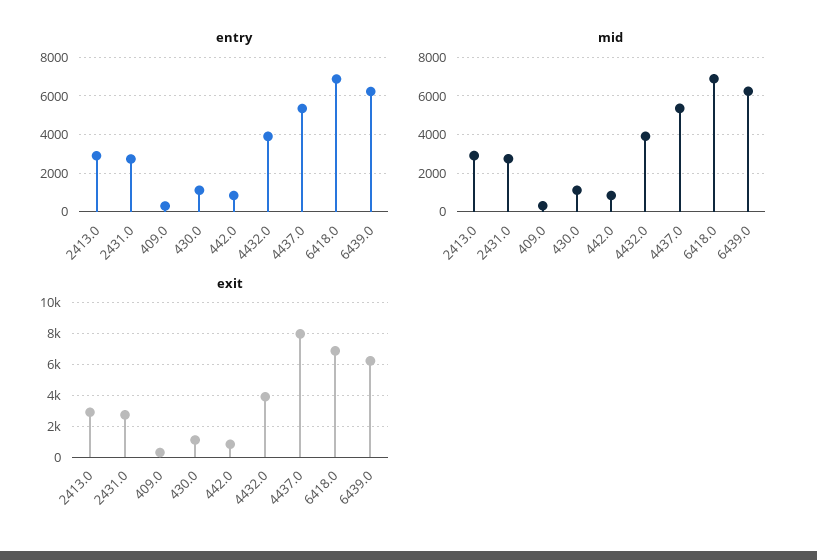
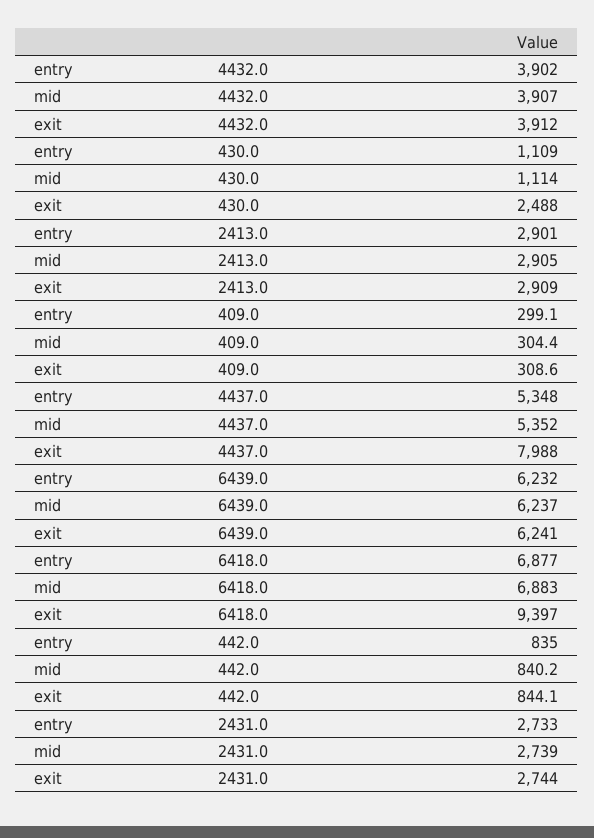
  {
    "entry": {
      "2413.0": 2901,
      "2431.0": 2733,
      "409.0": 299.1,
      "430.0": 1109,
      "442.0": 835,
      "4432.0": 3902,
      "4437.0": 5348,
      "6418.0": 6877,
      "6439.0": 6232
    },
    "mid": {
      "2413.0": 2905,
      "2431.0": 2739,
      "409.0": 304.4,
      "430.0": 1114,
      "442.0": 840.2,
      "4432.0": 3907,
      "4437.0": 5352,
      "6418.0": 6883,
      "6439.0": 6237
    },
    "exit": {
      "2413.0": 2909,
      "2431.0": 2744,
      "409.0": 308.6,
-     "430.0": 1000,
+     "430.0": 2488,
      "442.0": 844.1,
      "4432.0": 3912,
      "4437.0": 7988,
-     "6418.0": 7000,
+     "6418.0": 9397,
      "6439.0": 6241
    }
  }

